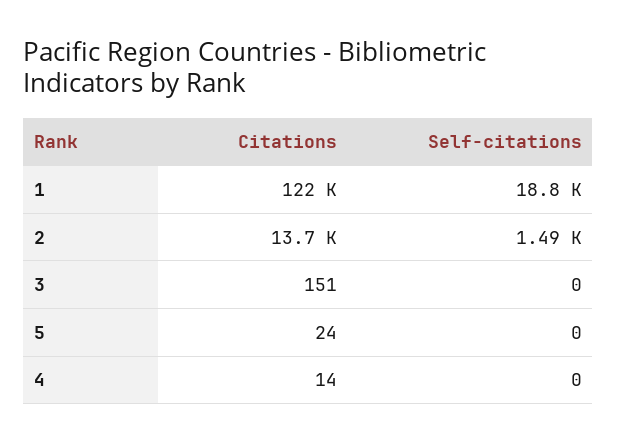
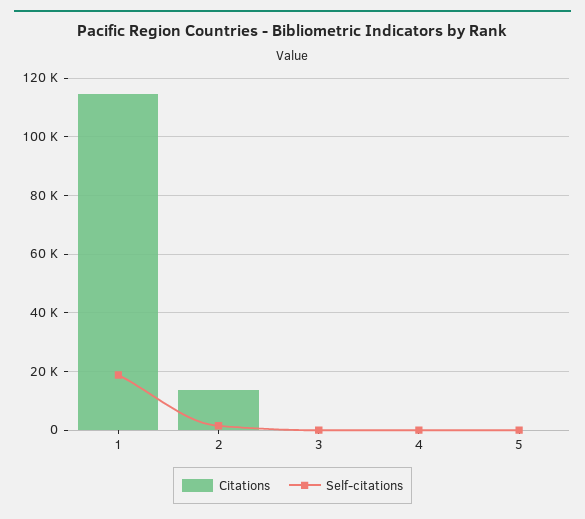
  {
    "Citations": {
-     "1": 122000,
+     "1": 115000,
      "2": 13700,
      "3": 151,
      "5": 24,
      "4": 14
    },
    "Self-citations": {
      "1": 18800,
      "2": 1490,
      "3": 0,
      "5": 0,
      "4": 0
    }
  }

